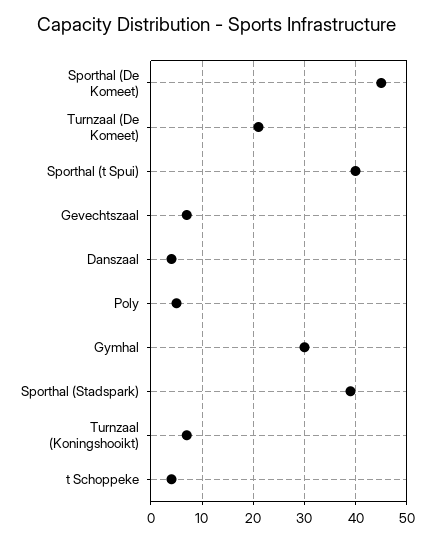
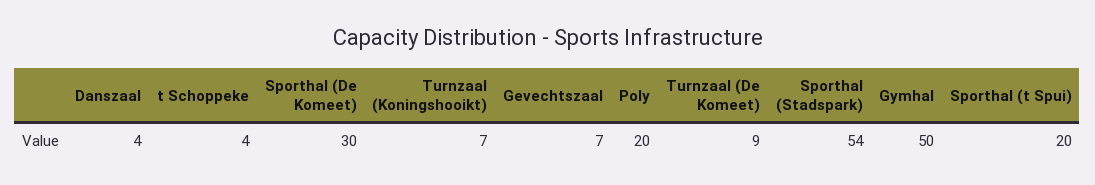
  {
-   "Sporthal (De Komeet)": 45,
+   "Sporthal (De Komeet)": 30,
-   "Turnzaal (De Komeet)": 20,
+   "Turnzaal (De Komeet)": 9,
-   "Sporthal (t Spui)": 40,
+   "Sporthal (t Spui)": 20,
    "Gevechtszaal": 7,
    "Danszaal": 4,
-   "Poly": 5,
+   "Poly": 20,
-   "Gymhal": 30,
+   "Gymhal": 50,
-   "Sporthal (Stadspark)": 40,
+   "Sporthal (Stadspark)": 54,
    "Turnzaal (Koningshooikt)": 7,
    "t Schoppeke": 4
  }

